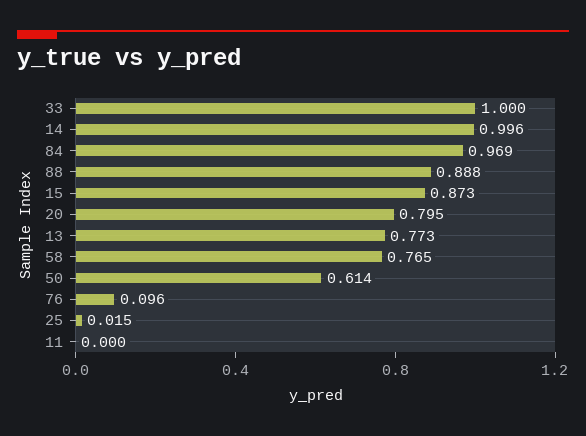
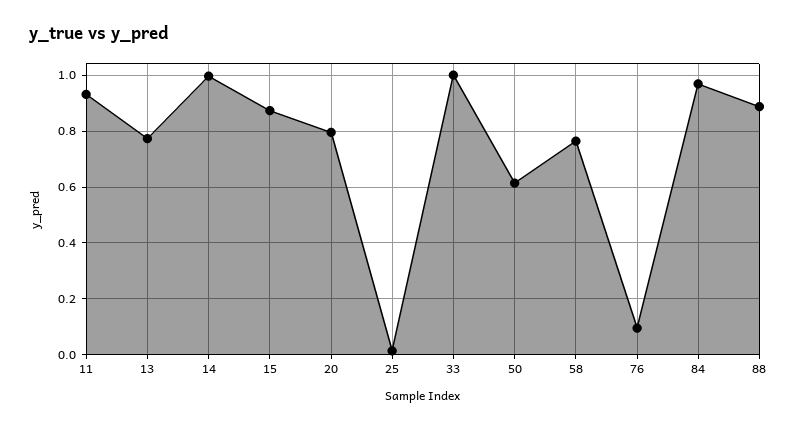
  {
    "33": 1,
    "14": 0.996,
    "84": 0.969,
    "88": 0.888,
    "15": 0.873,
    "20": 0.795,
    "13": 0.773,
    "58": 0.765,
    "50": 0.614,
    "76": 0.096,
    "25": 0.015,
-   "11": 0
+   "11": 0.925
  }

